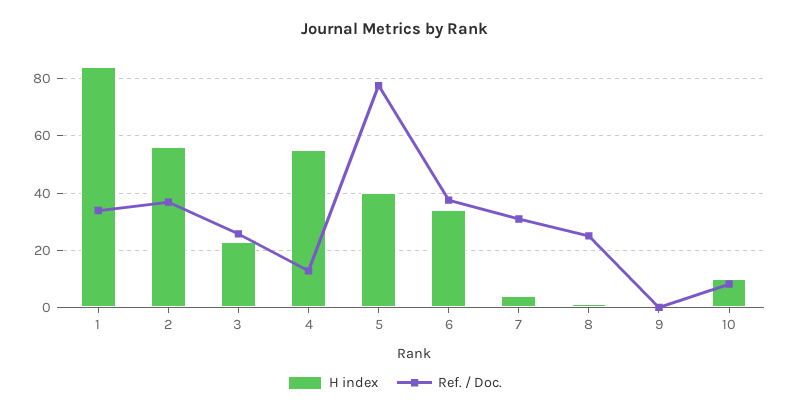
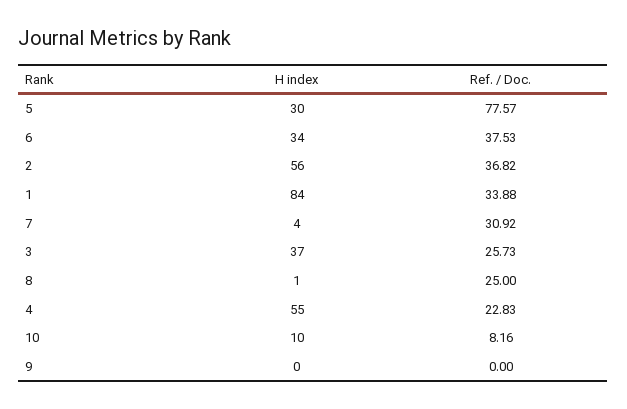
  {
    "H index": {
      "1": 84,
      "2": 56,
-     "3": 22.5,
+     "3": 37,
      "4": 55,
-     "5": 40,
+     "5": 30,
      "6": 34,
      "7": 4,
      "8": 1,
      "9": 0,
      "10": 10
    },
    "Ref. / Doc.": {
      "1": 33.88,
      "2": 36.82,
      "3": 25.73,
-     "4": 12.5,
+     "4": 22.83,
      "5": 77.57,
      "6": 37.53,
      "7": 30.92,
      "8": 25,
      "9": 0,
      "10": 8.16
    }
  }

